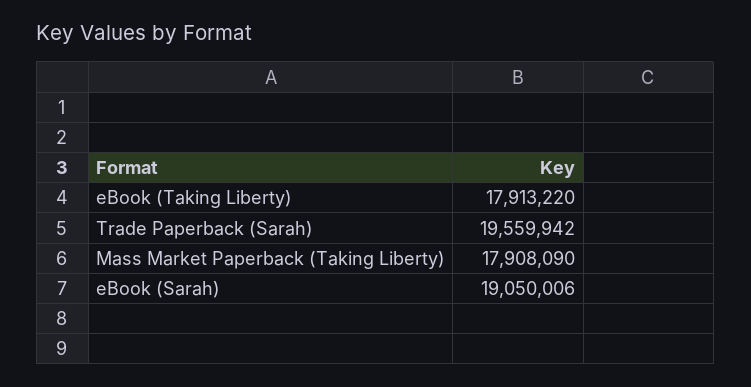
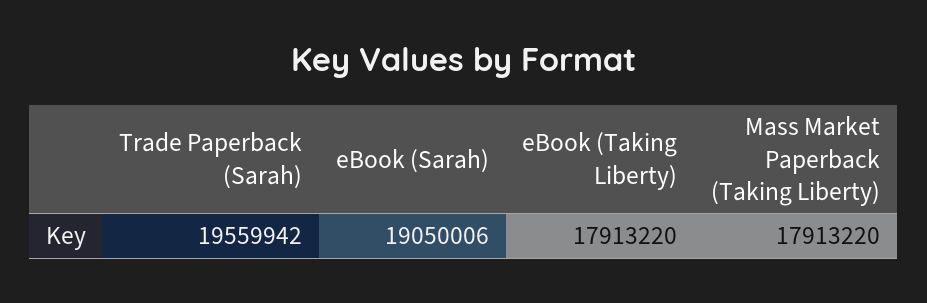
  {
    "eBook (Taking Liberty)": 17913220,
    "Trade Paperback (Sarah)": 19559942,
-   "Mass Market Paperback (Taking Liberty)": 17908090,
+   "Mass Market Paperback (Taking Liberty)": 17913220,
    "eBook (Sarah)": 19050006
  }

